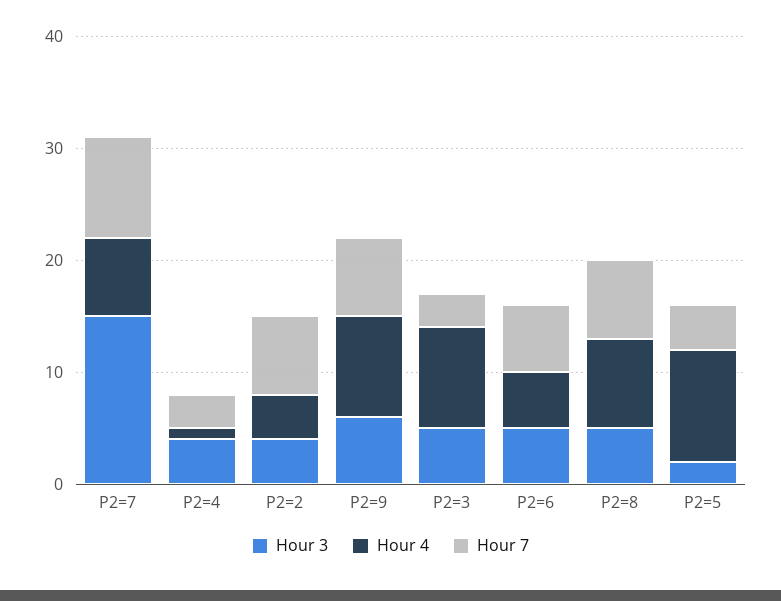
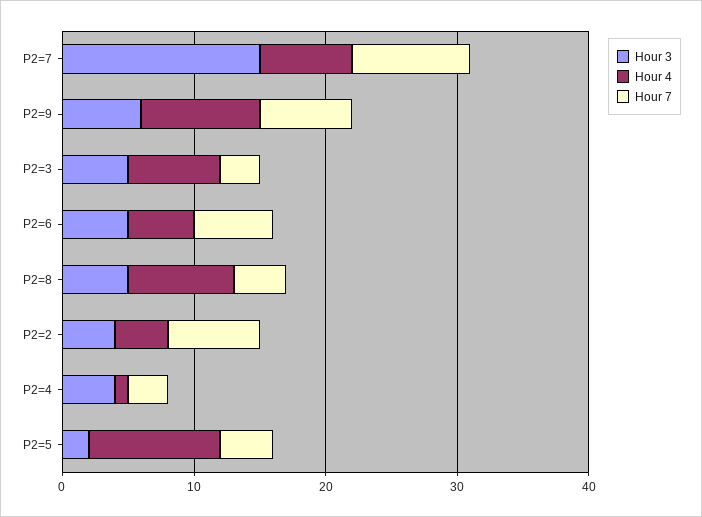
  {
    "Hour 3": {
      "P2=7": 15,
      "P2=4": 4,
      "P2=2": 4,
      "P2=9": 6,
      "P2=3": 5,
      "P2=6": 5,
      "P2=8": 5,
      "P2=5": 2
    },
    "Hour 4": {
      "P2=7": 7,
      "P2=4": 1,
      "P2=2": 4,
      "P2=9": 9,
-     "P2=3": 9,
+     "P2=3": 7,
      "P2=6": 5,
      "P2=8": 8,
      "P2=5": 10
    },
    "Hour 7": {
      "P2=7": 9,
      "P2=4": 3,
      "P2=2": 7,
      "P2=9": 7,
      "P2=3": 3,
      "P2=6": 6,
-     "P2=8": 7,
+     "P2=8": 4,
      "P2=5": 4
    }
  }

